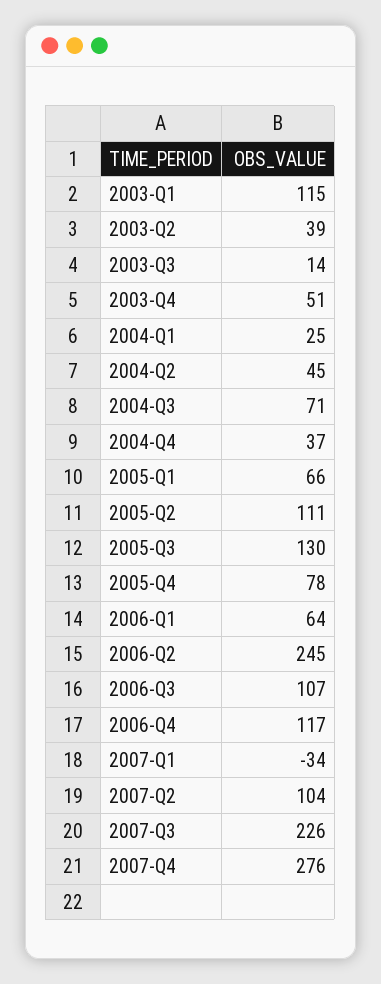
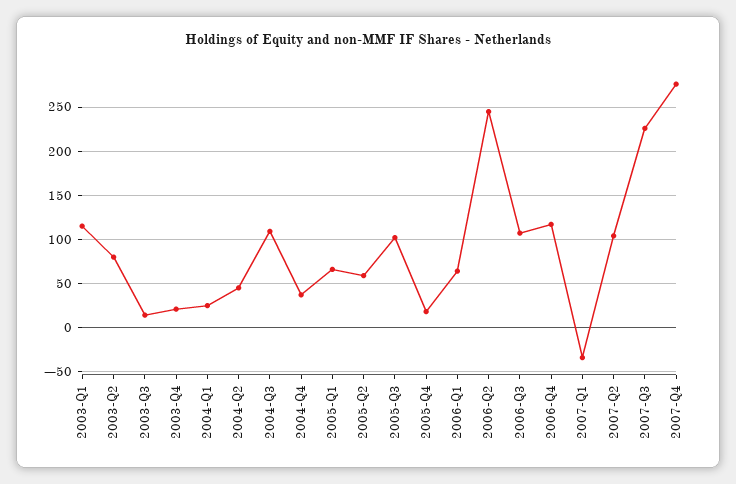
  {
    "2003-Q1": 115,
-   "2003-Q2": 39,
+   "2003-Q2": 80,
    "2003-Q3": 14,
-   "2003-Q4": 51,
+   "2003-Q4": 20,
    "2004-Q1": 25,
    "2004-Q2": 45,
-   "2004-Q3": 71,
+   "2004-Q3": 110,
    "2004-Q4": 37,
    "2005-Q1": 66,
-   "2005-Q2": 111,
+   "2005-Q2": 60,
-   "2005-Q3": 130,
+   "2005-Q3": 100,
-   "2005-Q4": 78,
+   "2005-Q4": 20,
    "2006-Q1": 64,
    "2006-Q2": 245,
    "2006-Q3": 107,
    "2006-Q4": 117,
    "2007-Q1": -34,
    "2007-Q2": 104,
    "2007-Q3": 226,
    "2007-Q4": 276
  }

